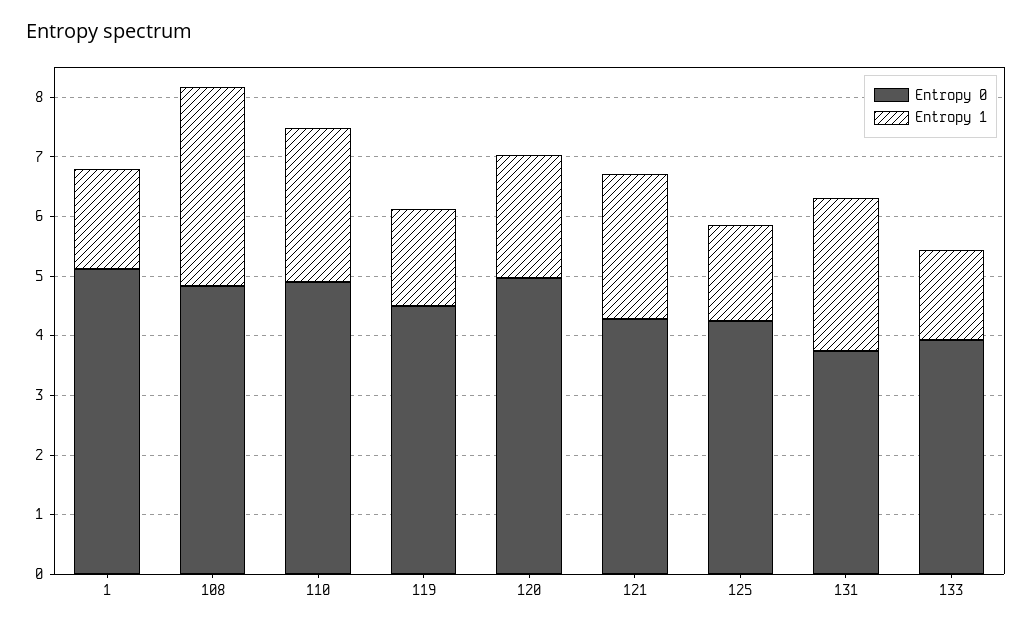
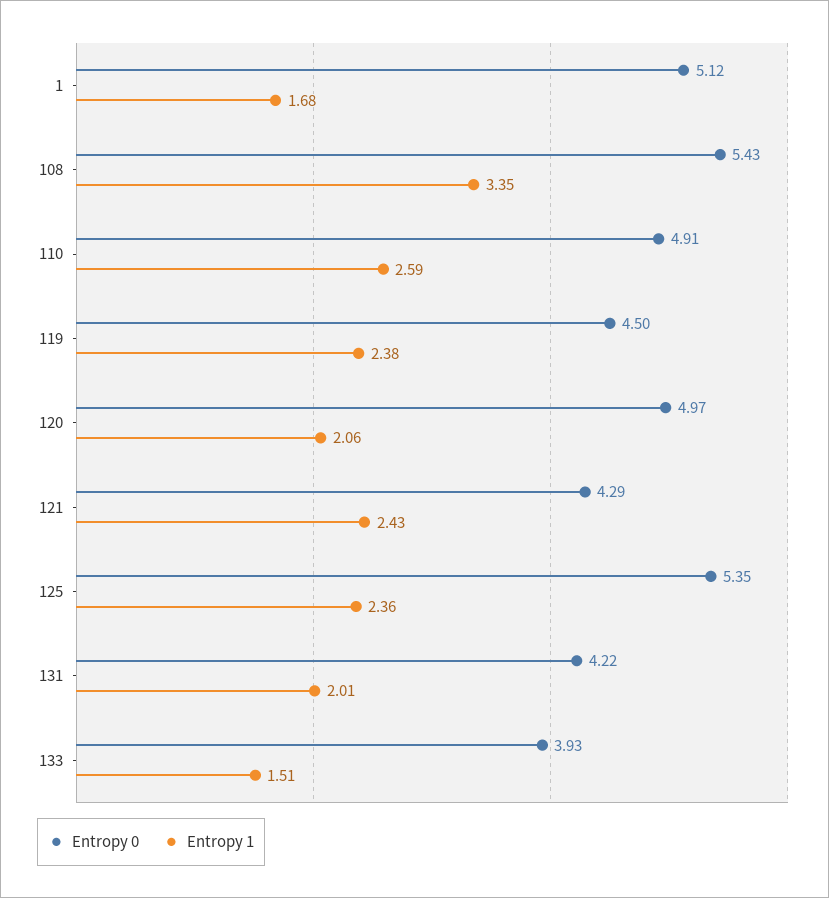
  {
    "Entropy 0": {
      "1": 5.12,
-     "108": 4.8,
+     "108": 5.43,
      "110": 4.91,
      "119": 4.5,
      "120": 4.97,
      "121": 4.29,
-     "125": 4.2,
+     "125": 5.35,
-     "131": 3.8,
+     "131": 4.22,
      "133": 3.93
    },
    "Entropy 1": {
      "1": 1.68,
      "108": 3.35,
      "110": 2.59,
-     "119": 1.6,
+     "119": 2.38,
      "120": 2.06,
      "121": 2.43,
-     "125": 1.6,
+     "125": 2.36,
-     "131": 2.6,
+     "131": 2.01,
      "133": 1.51
    }
  }

